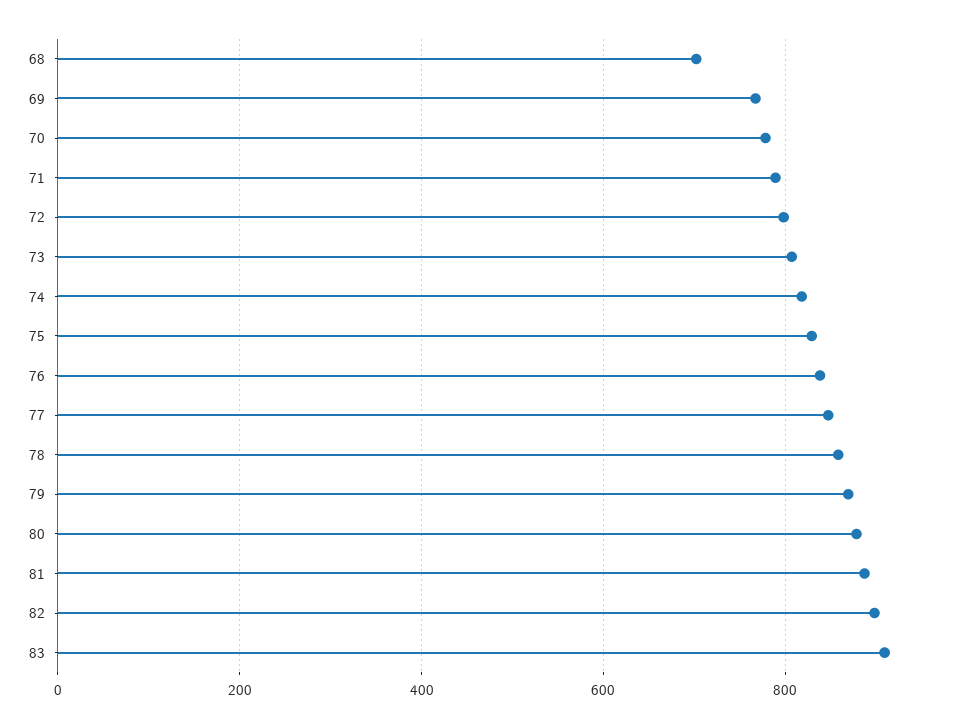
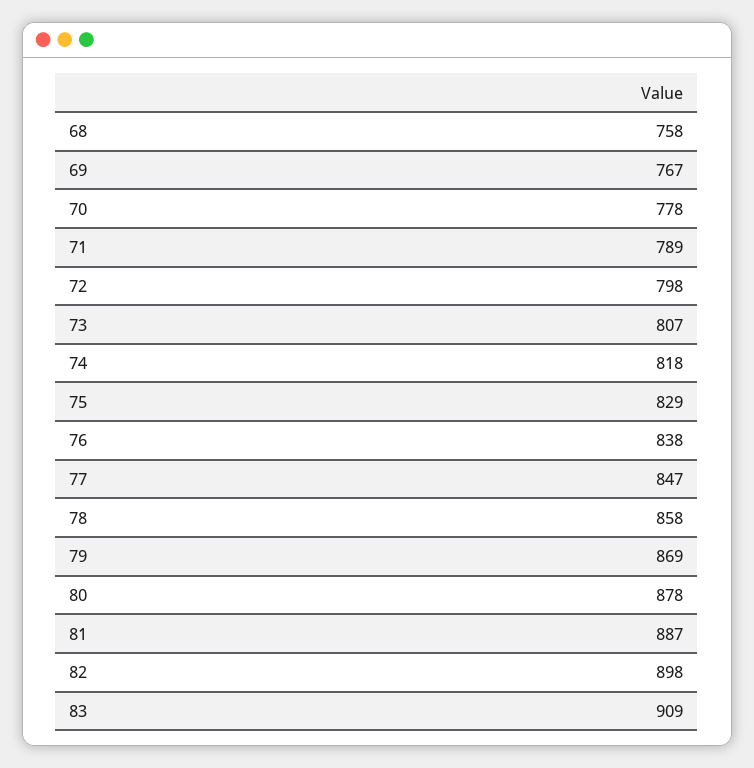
  {
-   "68": 700,
+   "68": 758,
    "69": 767,
    "70": 778,
    "71": 789,
    "72": 798,
    "73": 807,
    "74": 818,
    "75": 829,
    "76": 838,
    "77": 847,
    "78": 858,
    "79": 869,
    "80": 878,
    "81": 887,
    "82": 898,
    "83": 909
  }

